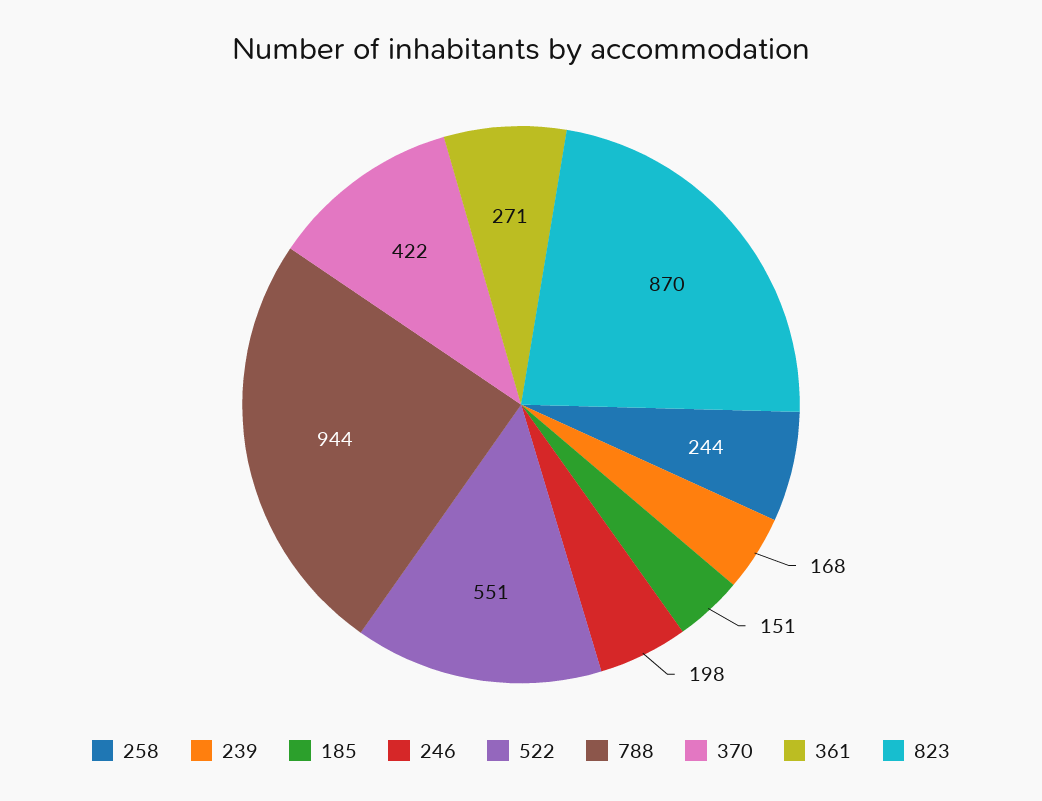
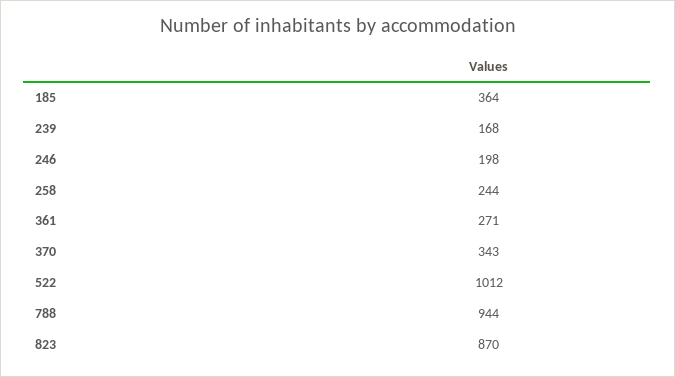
  {
    "258": 244,
    "239": 168,
-   "185": 151,
+   "185": 364,
    "246": 198,
-   "522": 551,
+   "522": 1012,
    "788": 944,
-   "370": 422,
+   "370": 343,
    "361": 271,
    "823": 870
  }

